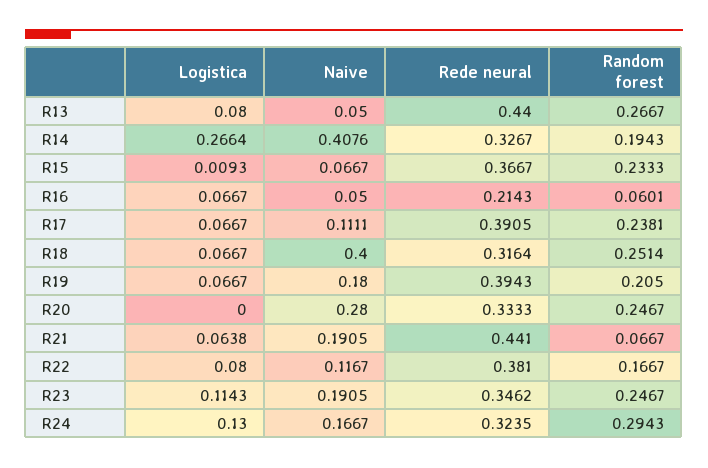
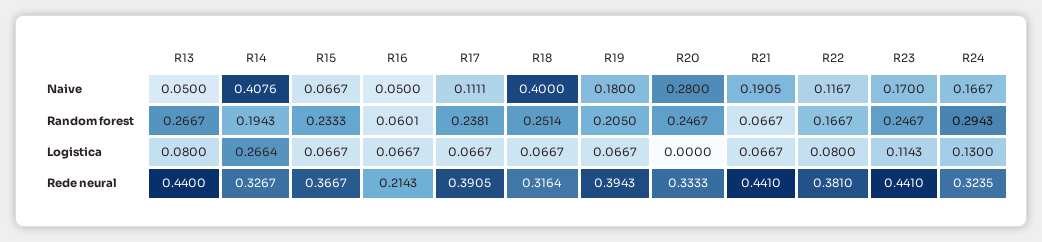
  {
    "Logistica": {
      "R13": 0.08,
      "R14": 0.2664,
-     "R15": 0.0093,
+     "R15": 0.0667,
      "R16": 0.0667,
      "R17": 0.0667,
      "R18": 0.0667,
      "R19": 0.0667,
      "R20": 0,
-     "R21": 0.0638,
+     "R21": 0.0667,
      "R22": 0.08,
      "R23": 0.1143,
      "R24": 0.13
    },
    "Naive": {
      "R13": 0.05,
      "R14": 0.4076,
      "R15": 0.0667,
      "R16": 0.05,
      "R17": 0.1111,
      "R18": 0.4,
      "R19": 0.18,
      "R20": 0.28,
      "R21": 0.1905,
      "R22": 0.1167,
-     "R23": 0.1905,
+     "R23": 0.17,
      "R24": 0.1667
    },
    "Rede neural": {
      "R13": 0.44,
      "R14": 0.3267,
      "R15": 0.3667,
      "R16": 0.2143,
      "R17": 0.3905,
      "R18": 0.3164,
      "R19": 0.3943,
      "R20": 0.3333,
      "R21": 0.441,
      "R22": 0.381,
-     "R23": 0.3462,
+     "R23": 0.441,
      "R24": 0.3235
    },
    "Random forest": {
      "R13": 0.2667,
      "R14": 0.1943,
      "R15": 0.2333,
      "R16": 0.0601,
      "R17": 0.2381,
      "R18": 0.2514,
      "R19": 0.205,
      "R20": 0.2467,
      "R21": 0.0667,
      "R22": 0.1667,
      "R23": 0.2467,
      "R24": 0.2943
    }
  }

